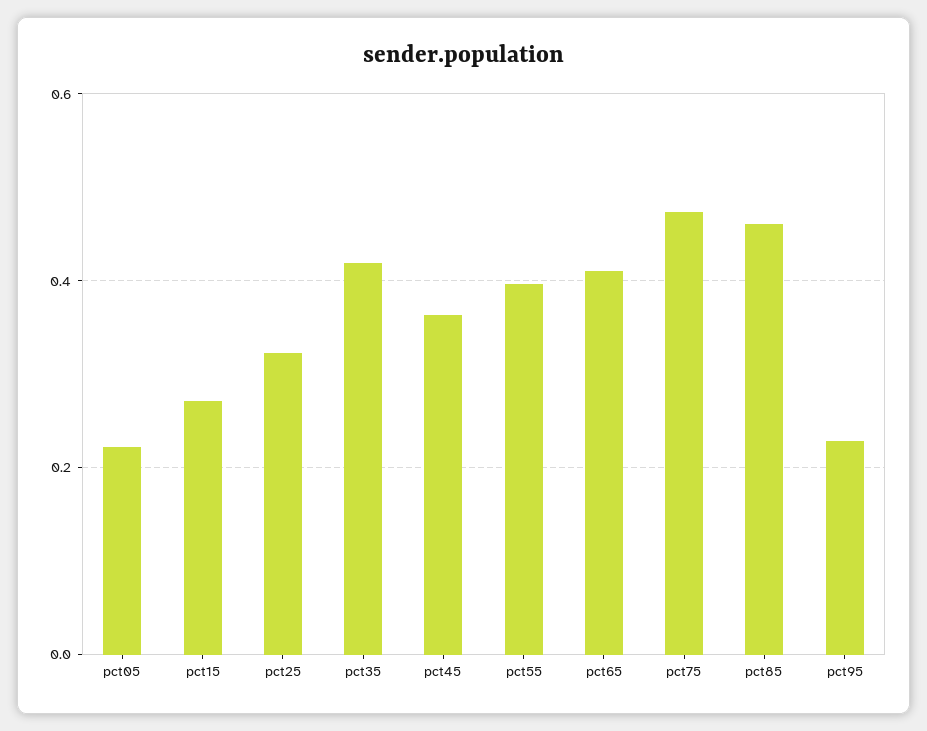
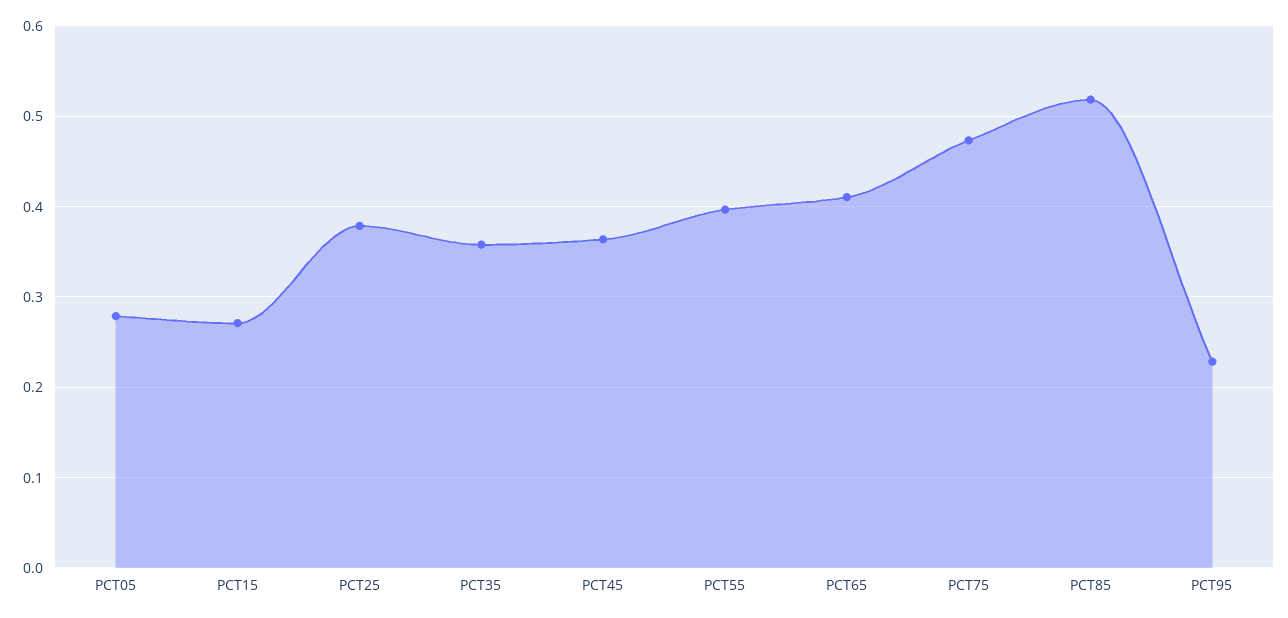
  {
-   "pct05": 0.22,
+   "pct05": 0.28,
    "pct15": 0.27,
-   "pct25": 0.32,
+   "pct25": 0.38,
-   "pct35": 0.42,
+   "pct35": 0.36,
    "pct45": 0.36,
    "pct55": 0.4,
    "pct65": 0.41,
    "pct75": 0.47,
-   "pct85": 0.46,
+   "pct85": 0.52,
    "pct95": 0.23
  }

